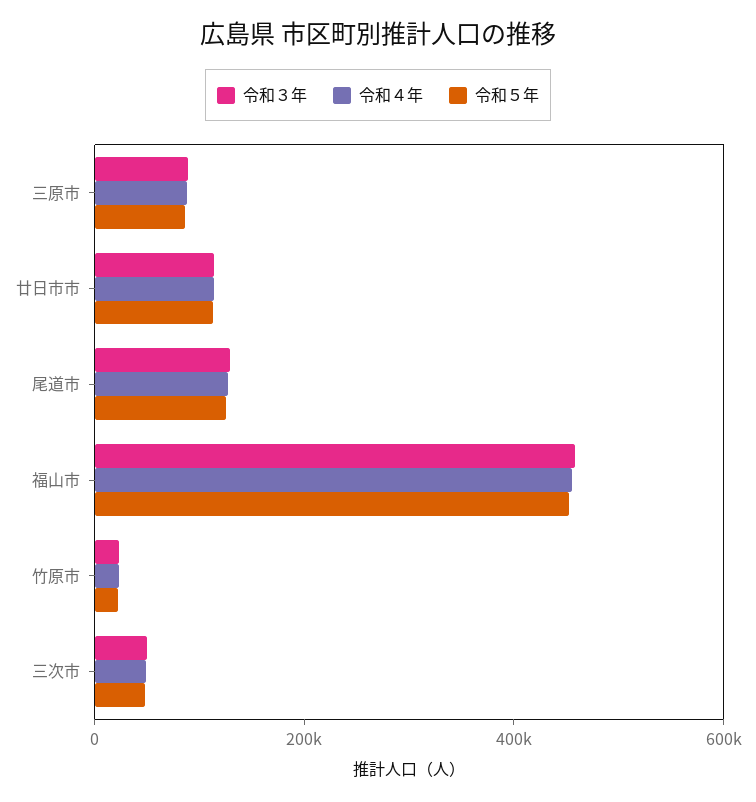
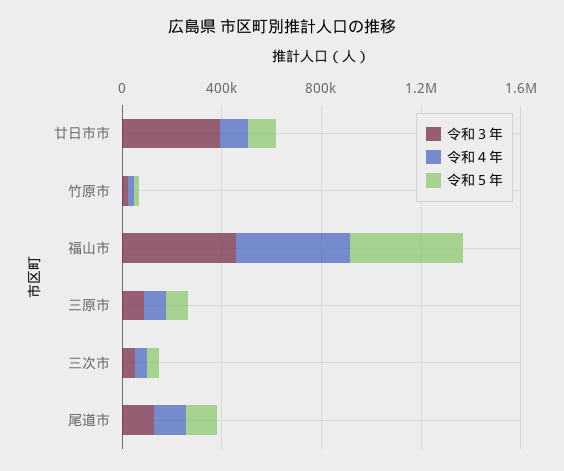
  {
    "令和３年": {
      "三原市": 100000,
-     "廿日市市": 100000,
+     "廿日市市": 400000,
      "尾道市": 150000,
      "福山市": 450000,
      "竹原市": 0,
      "三次市": 50000
    },
    "令和４年": {
      "三原市": 100000,
      "廿日市市": 100000,
      "尾道市": 150000,
      "福山市": 450000,
      "竹原市": 0,
      "三次市": 50000
    },
    "令和５年": {
      "三原市": 100000,
      "廿日市市": 100000,
      "尾道市": 150000,
      "福山市": 450000,
      "竹原市": 0,
      "三次市": 50000
    }
  }

